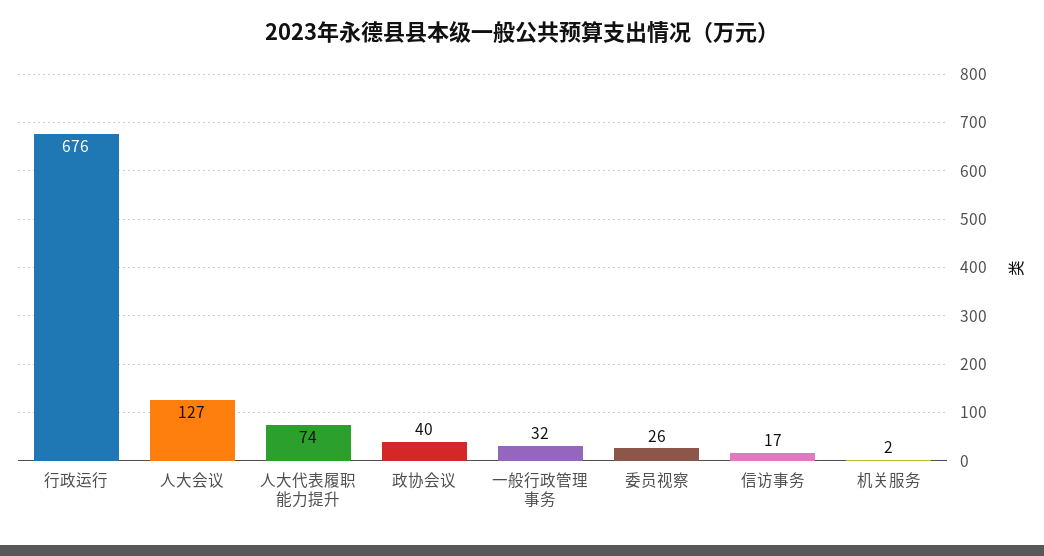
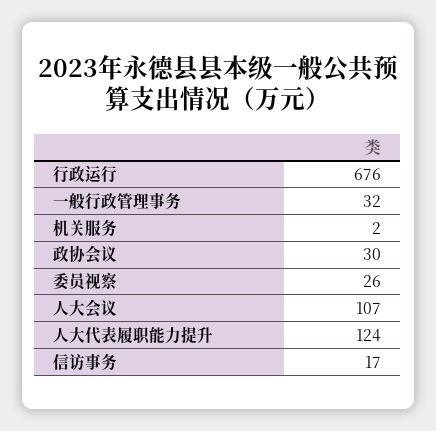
  {
    "行政运行": 676,
-   "人大会议": 127,
+   "人大会议": 107,
-   "人大代表履职能力提升": 74,
+   "人大代表履职能力提升": 124,
-   "政协会议": 40,
+   "政协会议": 30,
    "一般行政管理事务": 32,
    "委员视察": 26,
    "信访事务": 17,
    "机关服务": 2
  }

